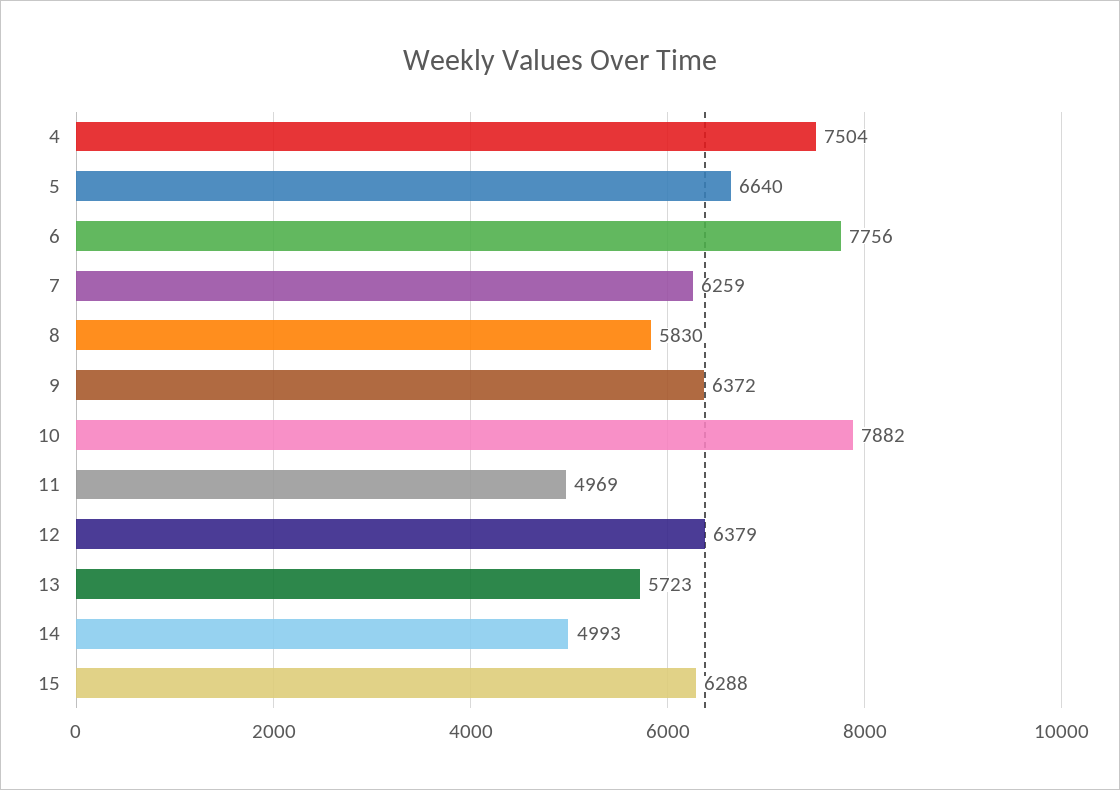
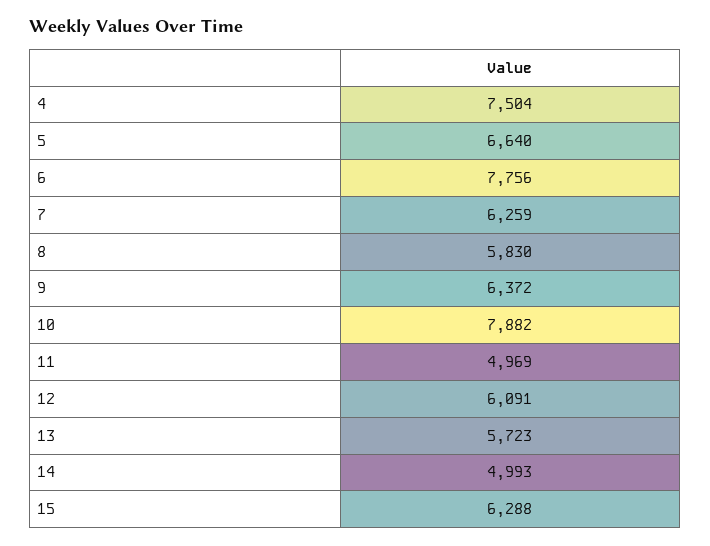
  {
    "4": 7504,
    "5": 6640,
    "6": 7756,
    "7": 6259,
    "8": 5830,
    "9": 6372,
    "10": 7882,
    "11": 4969,
-   "12": 6379,
+   "12": 6091,
    "13": 5723,
    "14": 4993,
    "15": 6288
  }

